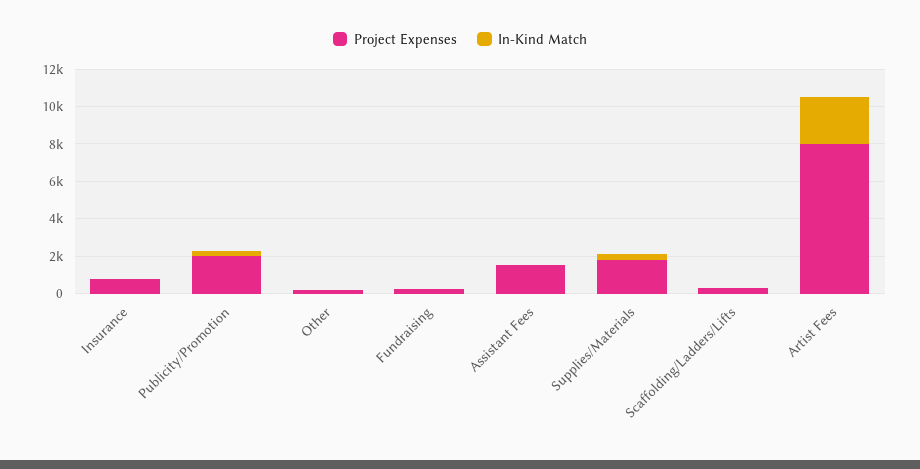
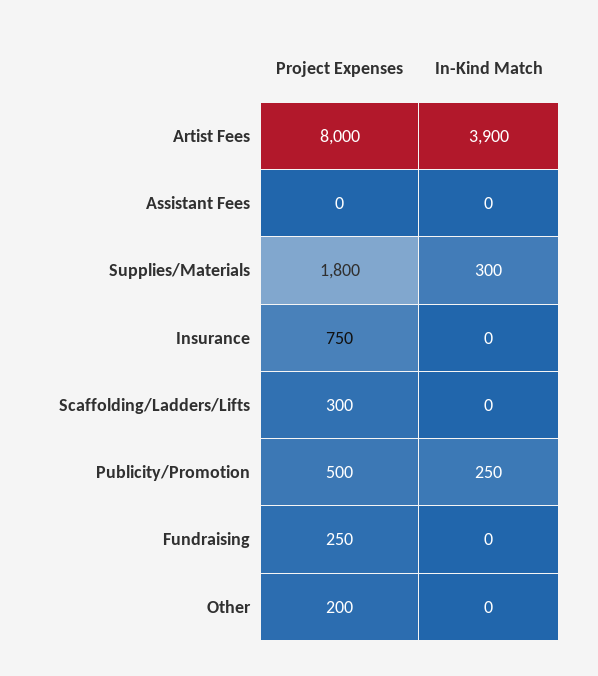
  {
    "Project Expenses": {
      "Insurance": 750,
-     "Publicity/Promotion": 2000,
+     "Publicity/Promotion": 500,
      "Other": 200,
      "Fundraising": 250,
-     "Assistant Fees": 1500,
+     "Assistant Fees": 0,
      "Supplies/Materials": 1800,
      "Scaffolding/Ladders/Lifts": 300,
      "Artist Fees": 8000
    },
    "In-Kind Match": {
      "Insurance": 0,
      "Publicity/Promotion": 250,
      "Other": 0,
      "Fundraising": 0,
      "Assistant Fees": 0,
      "Supplies/Materials": 300,
      "Scaffolding/Ladders/Lifts": 0,
-     "Artist Fees": 2500
+     "Artist Fees": 3900
    }
  }

